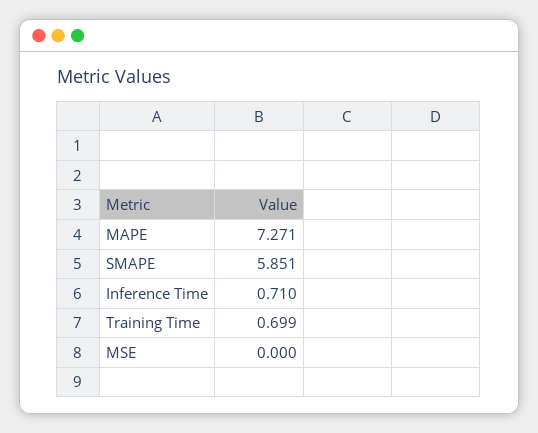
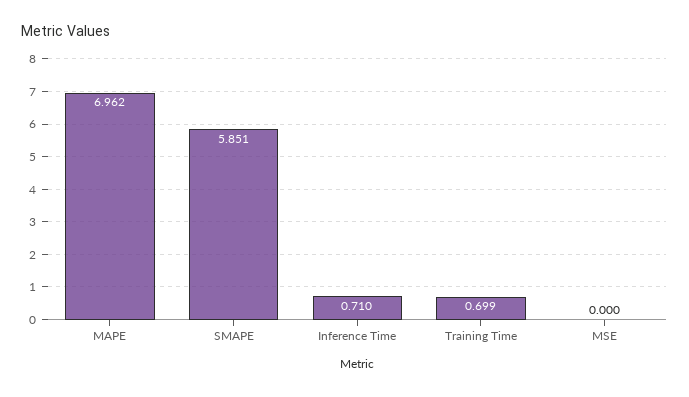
  {
-   "MAPE": 7.271,
+   "MAPE": 6.962,
    "SMAPE": 5.851,
    "Inference Time": 0.71,
    "Training Time": 0.699,
    "MSE": 0
  }

